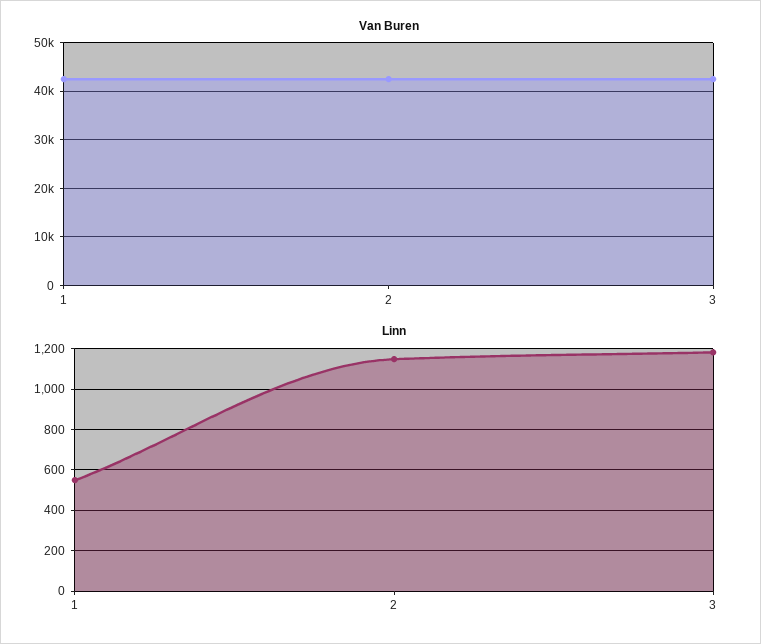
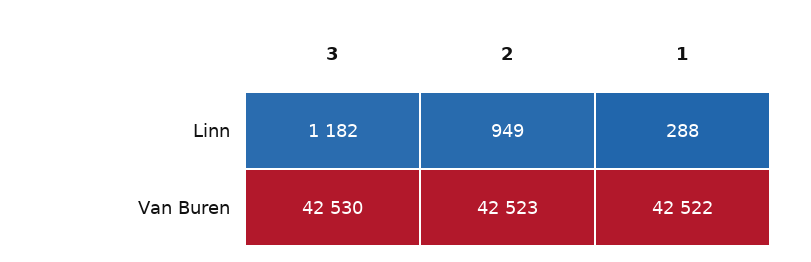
  {
    "Van Buren": {
      "1": 42522,
      "2": 42523,
      "3": 42530
    },
    "Linn": {
-     "1": 550,
+     "1": 288,
-     "2": 1150,
+     "2": 949,
      "3": 1182
    }
  }

